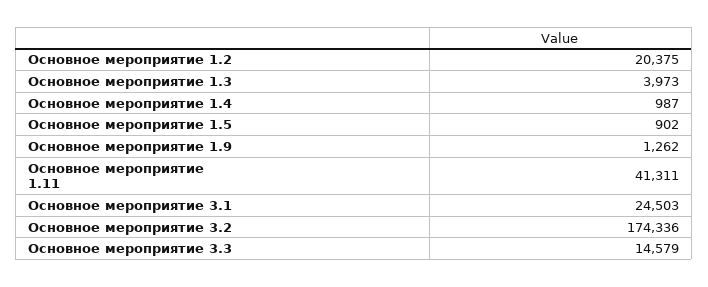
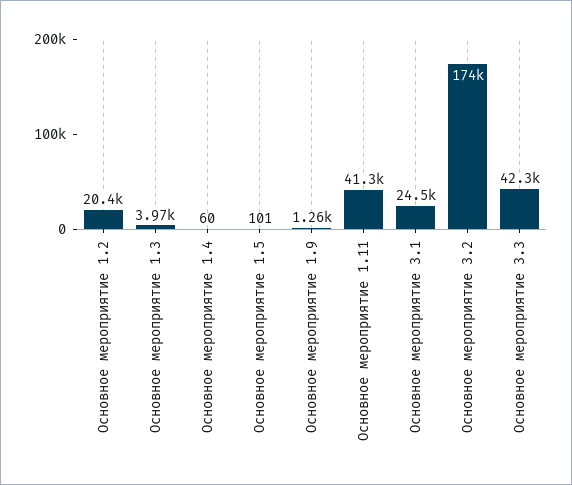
  {
    "Основное мероприятие 1.2": 20375,
    "Основное мероприятие 1.3": 3973,
-   "Основное мероприятие 1.4": 987,
+   "Основное мероприятие 1.4": 60,
-   "Основное мероприятие 1.5": 902,
+   "Основное мероприятие 1.5": 101,
    "Основное мероприятие 1.9": 1262,
    "Основное мероприятие 1.11": 41311,
    "Основное мероприятие 3.1": 24503,
    "Основное мероприятие 3.2": 174336,
-   "Основное мероприятие 3.3": 14579
+   "Основное мероприятие 3.3": 42300
  }

